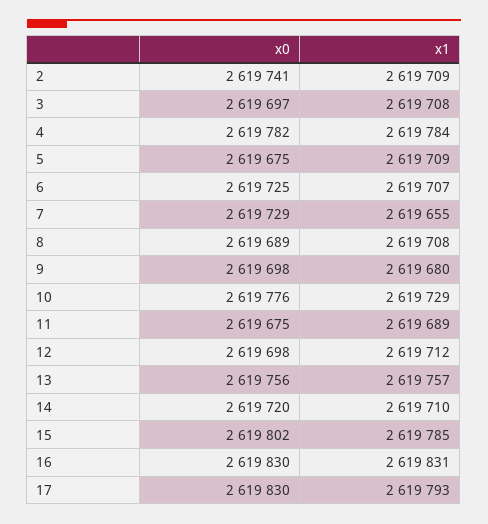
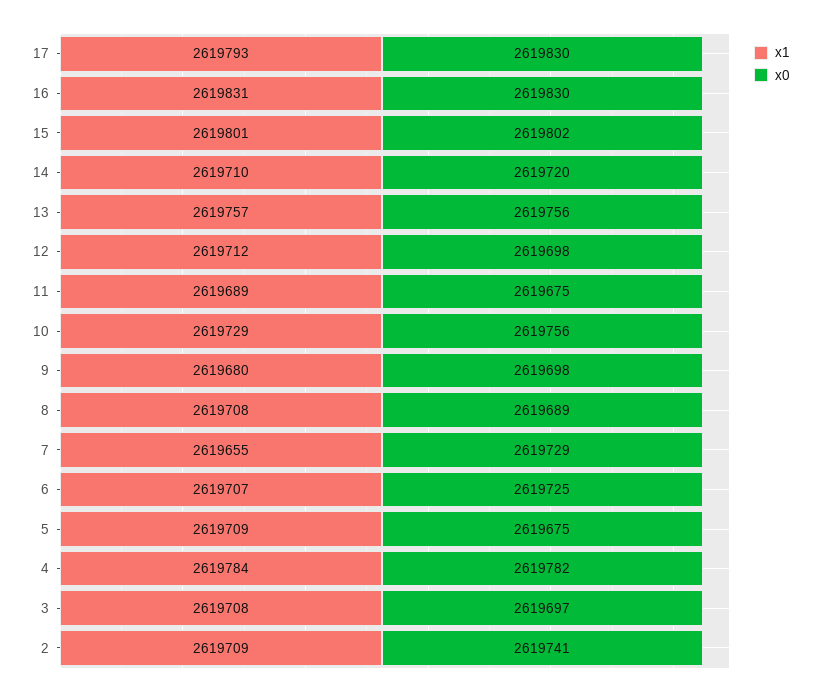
  {
    "x0": {
      "2": 2619741,
      "3": 2619697,
      "4": 2619782,
      "5": 2619675,
      "6": 2619725,
      "7": 2619729,
      "8": 2619689,
      "9": 2619698,
-     "10": 2619776,
+     "10": 2619756,
      "11": 2619675,
      "12": 2619698,
      "13": 2619756,
      "14": 2619720,
      "15": 2619802,
      "16": 2619830,
      "17": 2619830
    },
    "x1": {
      "2": 2619709,
      "3": 2619708,
      "4": 2619784,
      "5": 2619709,
      "6": 2619707,
      "7": 2619655,
      "8": 2619708,
      "9": 2619680,
      "10": 2619729,
      "11": 2619689,
      "12": 2619712,
      "13": 2619757,
      "14": 2619710,
-     "15": 2619785,
+     "15": 2619801,
      "16": 2619831,
      "17": 2619793
    }
  }

